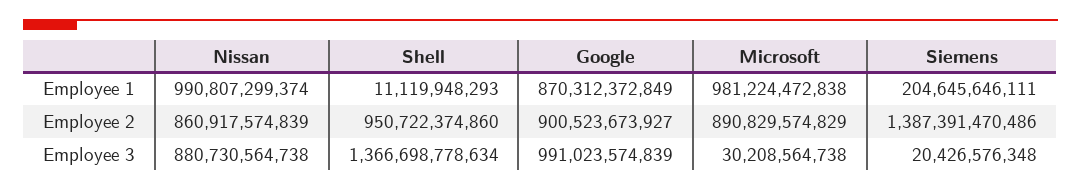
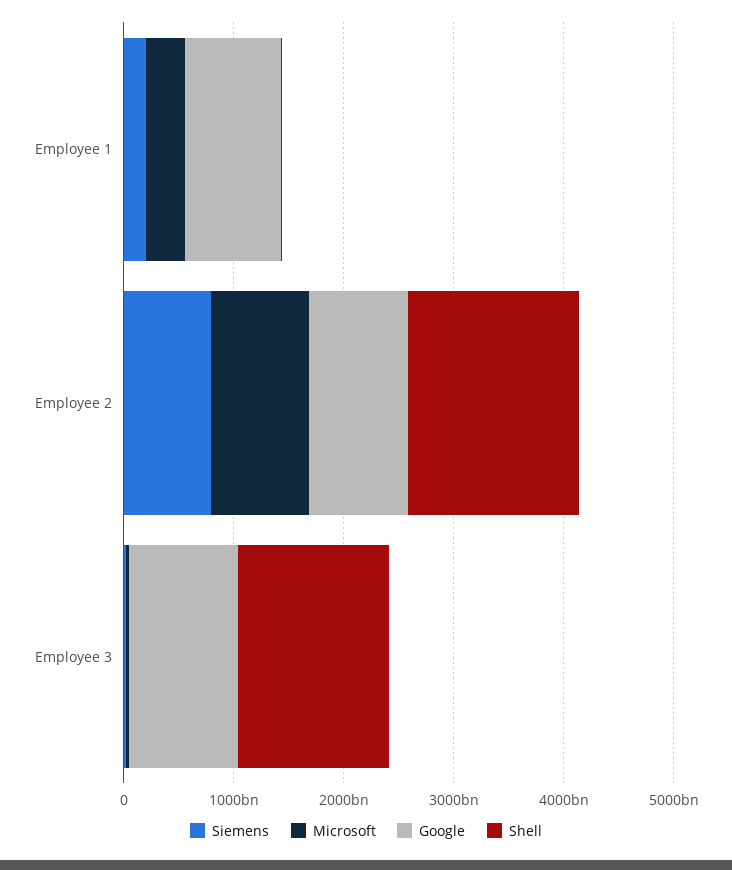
  {
-   "Nissan": {
-     "Employee 1": 990807299374,
-     "Employee 2": 860917574839,
-     "Employee 3": 880730564738
-   },
    "Shell": {
      "Employee 1": 11119948293,
-     "Employee 2": 950722374860,
+     "Employee 2": 1600000000000,
      "Employee 3": 1366698778634
    },
    "Google": {
      "Employee 1": 870312372849,
      "Employee 2": 900523673927,
      "Employee 3": 991023574839
    },
    "Microsoft": {
-     "Employee 1": 981224472838,
+     "Employee 1": 400000000000,
      "Employee 2": 890829574829,
      "Employee 3": 30208564738
    },
    "Siemens": {
      "Employee 1": 204645646111,
-     "Employee 2": 1387391470486,
+     "Employee 2": 800000000000,
      "Employee 3": 20426576348
    }
  }

